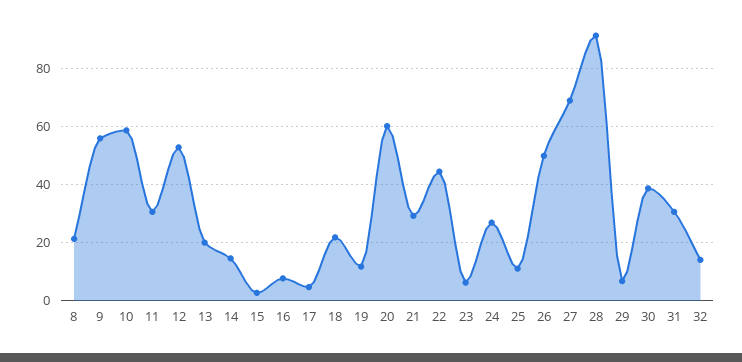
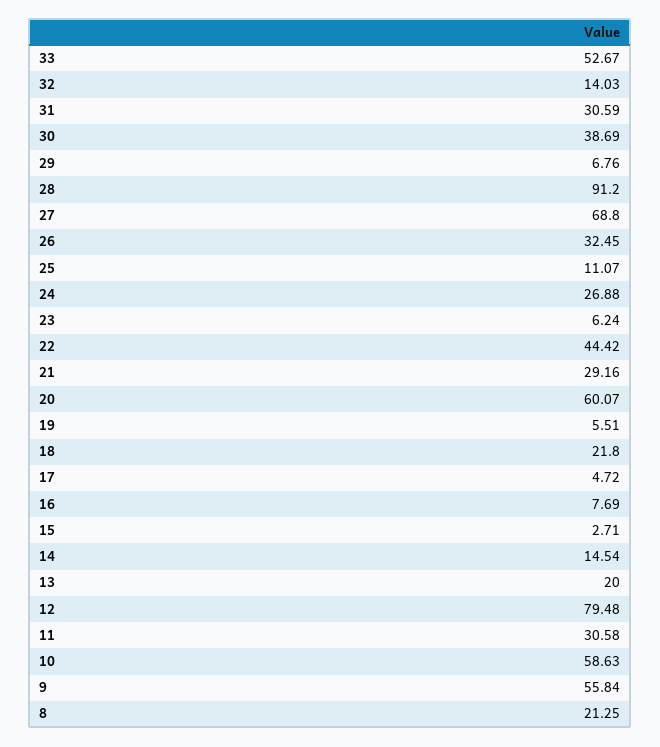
  {
    "8": 21.25,
    "9": 55.84,
    "10": 58.63,
    "11": 30.58,
-   "12": 52.5,
+   "12": 79.48,
    "13": 20,
    "14": 14.54,
    "15": 2.71,
    "16": 7.69,
    "17": 4.72,
    "18": 21.8,
-   "19": 12.5,
+   "19": 5.51,
    "20": 60.07,
    "21": 29.16,
    "22": 44.42,
    "23": 6.24,
    "24": 26.88,
    "25": 11.07,
-   "26": 50,
+   "26": 32.45,
    "27": 68.8,
    "28": 91.2,
    "29": 6.76,
    "30": 38.69,
    "31": 30.59,
-   "32": 14.03
+   "32": 14.03,
+   "33": 52.67
  }

